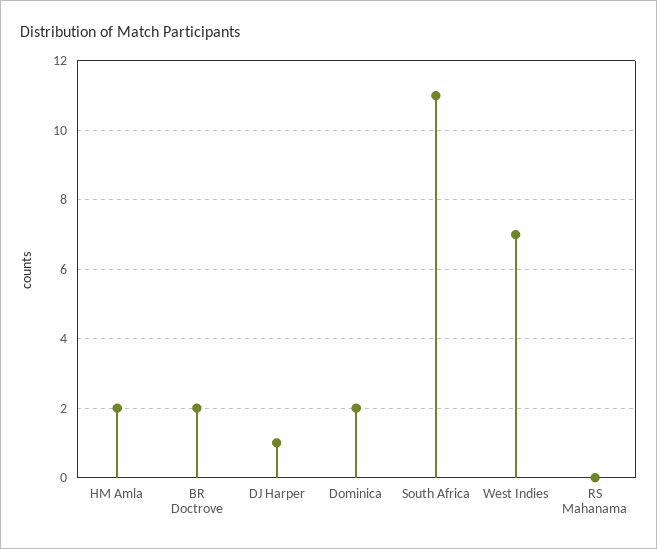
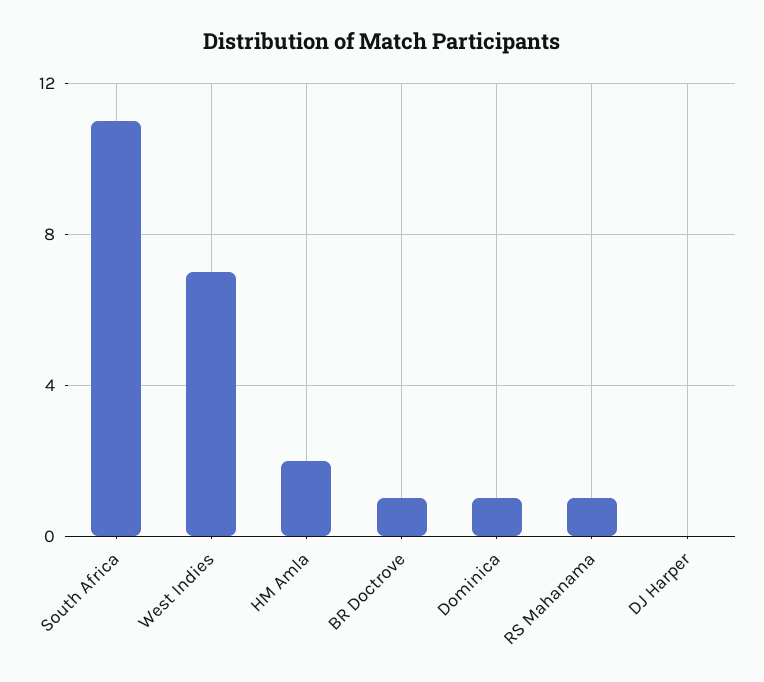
  {
    "HM Amla": 2,
-   "BR Doctrove": 2,
+   "BR Doctrove": 1,
-   "DJ Harper": 1,
+   "DJ Harper": 0,
-   "Dominica": 2,
+   "Dominica": 1,
    "South Africa": 11,
    "West Indies": 7,
-   "RS Mahanama": 0
+   "RS Mahanama": 1
  }

